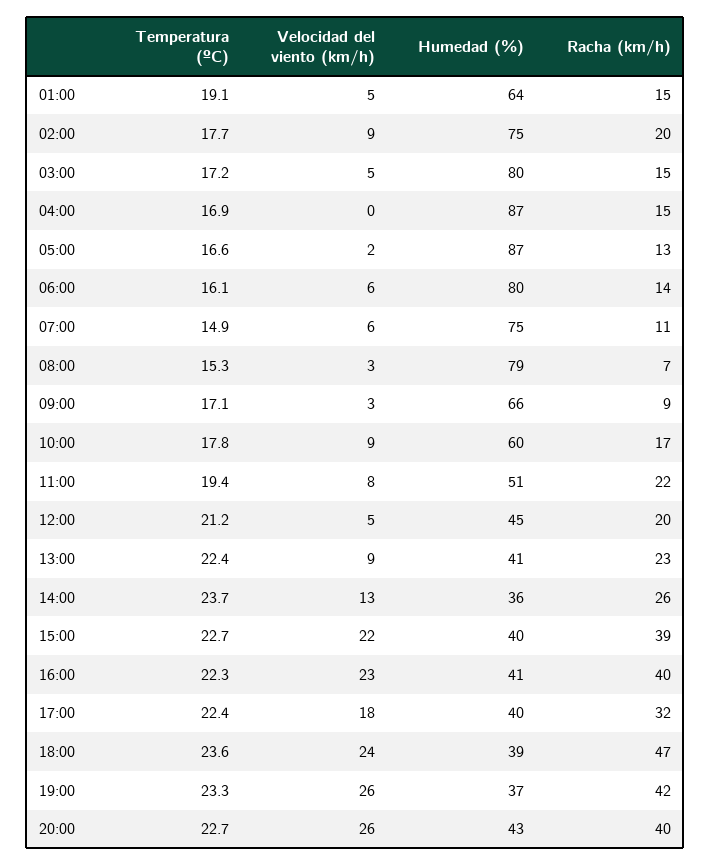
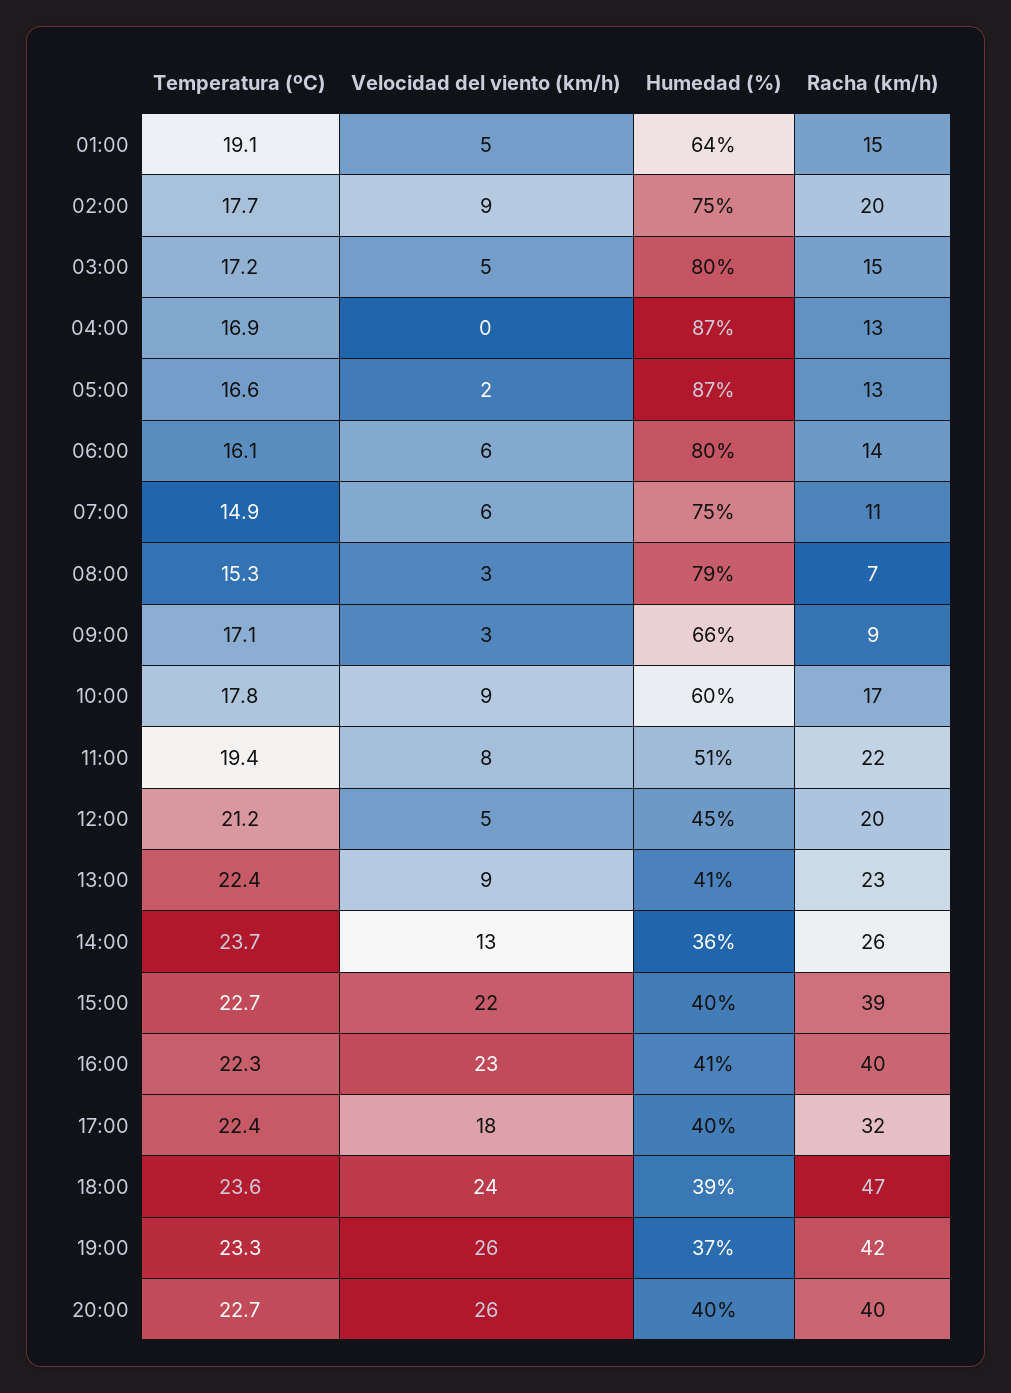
  {
    "Temperatura (ºC)": {
      "01:00": 19.1,
      "02:00": 17.7,
      "03:00": 17.2,
      "04:00": 16.9,
      "05:00": 16.6,
      "06:00": 16.1,
      "07:00": 14.9,
      "08:00": 15.3,
      "09:00": 17.1,
      "10:00": 17.8,
      "11:00": 19.4,
      "12:00": 21.2,
      "13:00": 22.4,
      "14:00": 23.7,
      "15:00": 22.7,
      "16:00": 22.3,
      "17:00": 22.4,
      "18:00": 23.6,
      "19:00": 23.3,
      "20:00": 22.7
    },
    "Velocidad del viento (km/h)": {
      "01:00": 5,
      "02:00": 9,
      "03:00": 5,
      "04:00": 0,
      "05:00": 2,
      "06:00": 6,
      "07:00": 6,
      "08:00": 3,
      "09:00": 3,
      "10:00": 9,
      "11:00": 8,
      "12:00": 5,
      "13:00": 9,
      "14:00": 13,
      "15:00": 22,
      "16:00": 23,
      "17:00": 18,
      "18:00": 24,
      "19:00": 26,
      "20:00": 26
    },
    "Humedad (%)": {
      "01:00": 64,
      "02:00": 75,
      "03:00": 80,
      "04:00": 87,
      "05:00": 87,
      "06:00": 80,
      "07:00": 75,
      "08:00": 79,
      "09:00": 66,
      "10:00": 60,
      "11:00": 51,
      "12:00": 45,
      "13:00": 41,
      "14:00": 36,
      "15:00": 40,
      "16:00": 41,
      "17:00": 40,
      "18:00": 39,
      "19:00": 37,
-     "20:00": 43
+     "20:00": 40
    },
    "Racha (km/h)": {
      "01:00": 15,
      "02:00": 20,
      "03:00": 15,
-     "04:00": 15,
+     "04:00": 13,
      "05:00": 13,
      "06:00": 14,
      "07:00": 11,
      "08:00": 7,
      "09:00": 9,
      "10:00": 17,
      "11:00": 22,
      "12:00": 20,
      "13:00": 23,
      "14:00": 26,
      "15:00": 39,
      "16:00": 40,
      "17:00": 32,
      "18:00": 47,
      "19:00": 42,
      "20:00": 40
    }
  }

